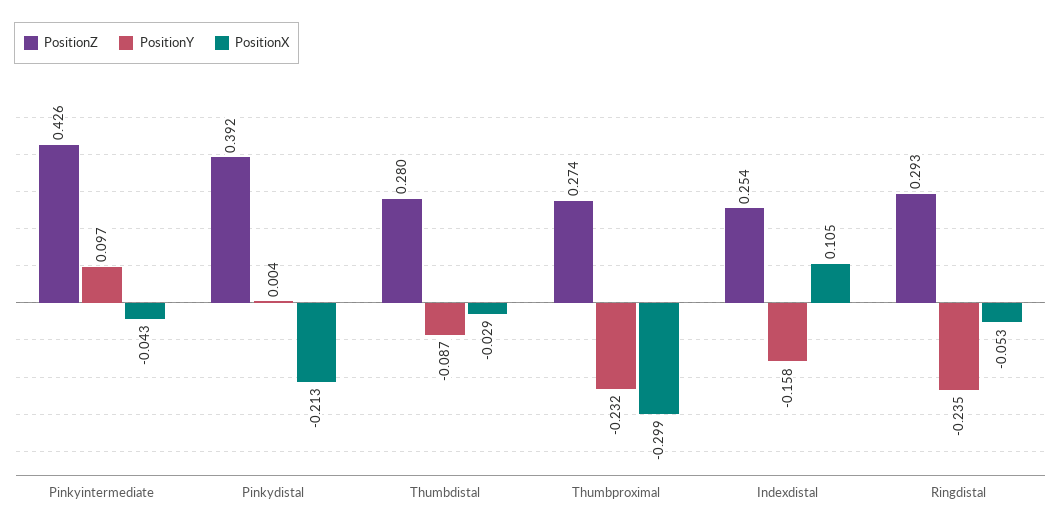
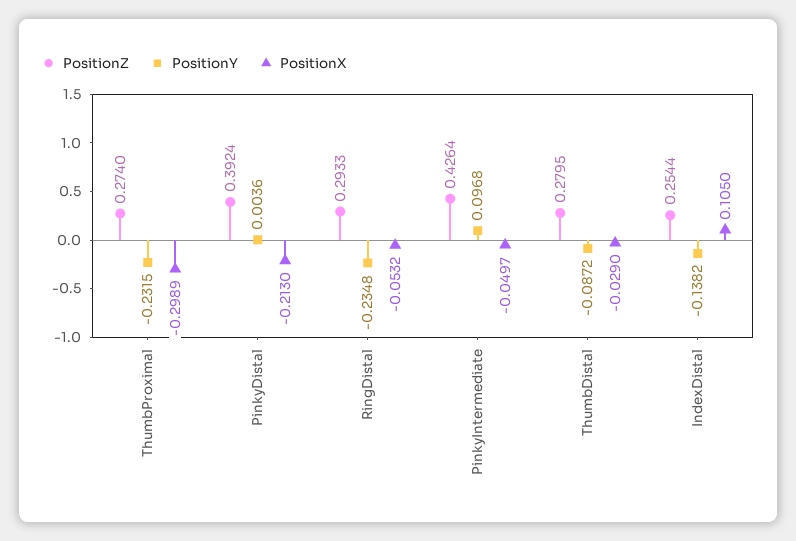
  {
    "PositionZ": {
      "Pinkyintermediate": 0.4264,
      "Pinkydistal": 0.3924,
      "Thumbdistal": 0.2795,
      "Thumbproximal": 0.274,
      "Indexdistal": 0.2544,
      "Ringdistal": 0.2933
    },
    "PositionY": {
      "Pinkyintermediate": 0.0968,
      "Pinkydistal": 0.0036,
      "Thumbdistal": -0.0872,
      "Thumbproximal": -0.2315,
-     "Indexdistal": -0.158,
+     "Indexdistal": -0.1382,
      "Ringdistal": -0.2348
    },
    "PositionX": {
-     "Pinkyintermediate": -0.043,
+     "Pinkyintermediate": -0.0497,
      "Pinkydistal": -0.213,
      "Thumbdistal": -0.029,
      "Thumbproximal": -0.2989,
      "Indexdistal": 0.105,
      "Ringdistal": -0.0532
    }
  }

